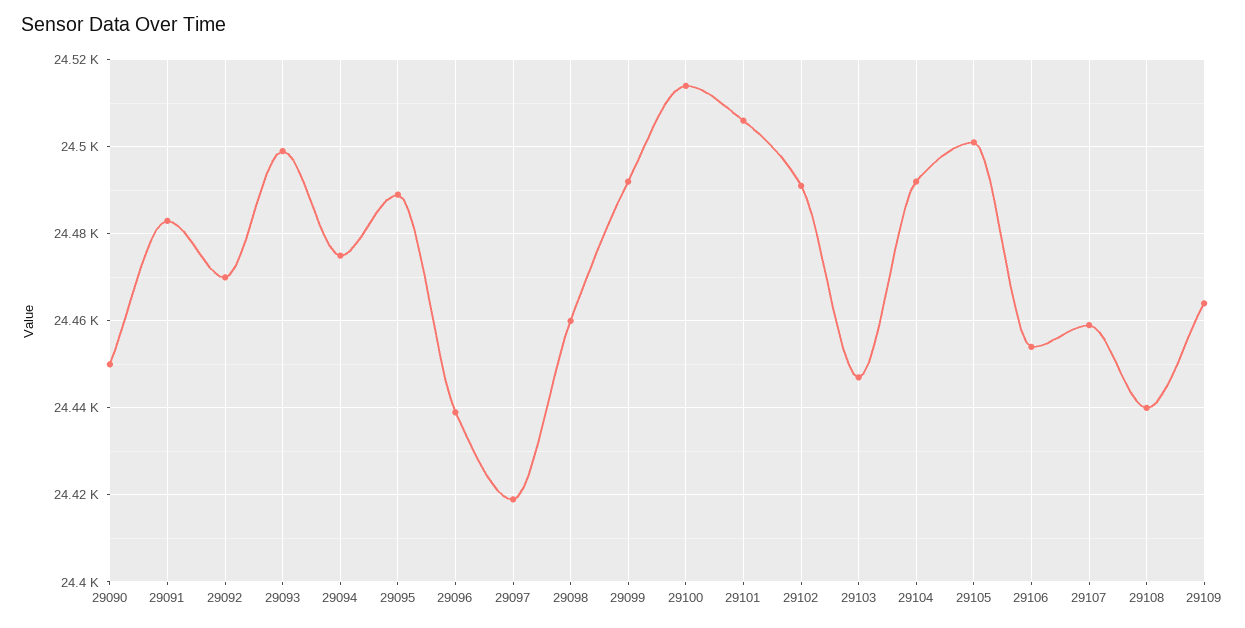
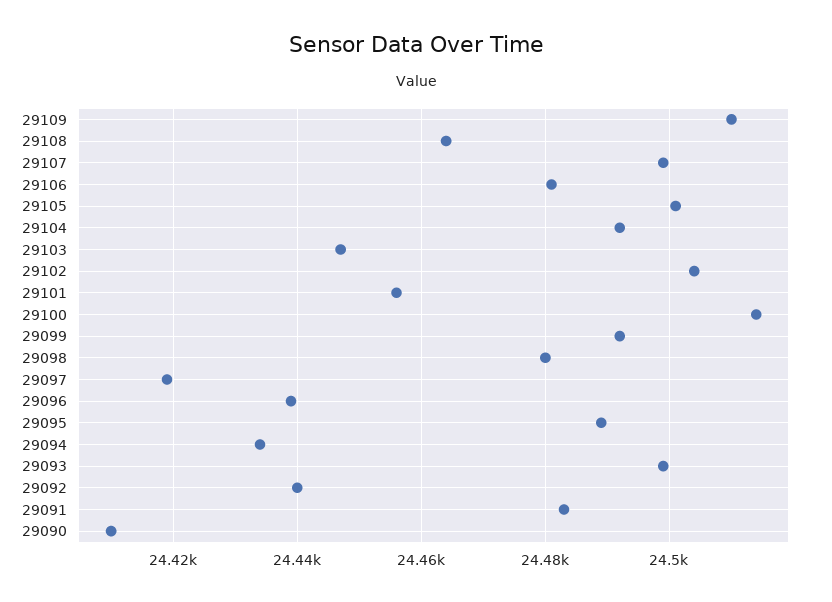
  {
-   "29090": 24450,
+   "29090": 24410,
    "29091": 24485,
-   "29092": 24470,
+   "29092": 24440,
    "29093": 24500,
-   "29094": 24475,
+   "29094": 24435,
    "29095": 24490,
    "29096": 24440,
    "29097": 24420,
-   "29098": 24460,
+   "29098": 24480,
    "29099": 24490,
    "29100": 24515,
-   "29101": 24505,
+   "29101": 24455,
-   "29102": 24490,
+   "29102": 24505,
    "29103": 24445,
    "29104": 24490,
    "29105": 24500,
-   "29106": 24455,
+   "29106": 24480,
-   "29107": 24460,
+   "29107": 24500,
-   "29108": 24440,
+   "29108": 24465,
-   "29109": 24465
+   "29109": 24510
  }

